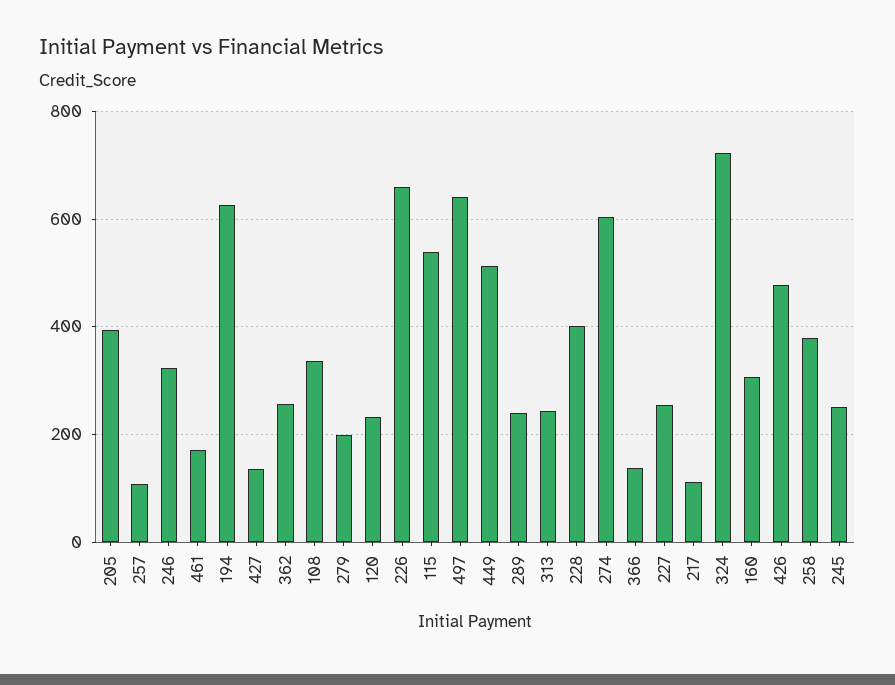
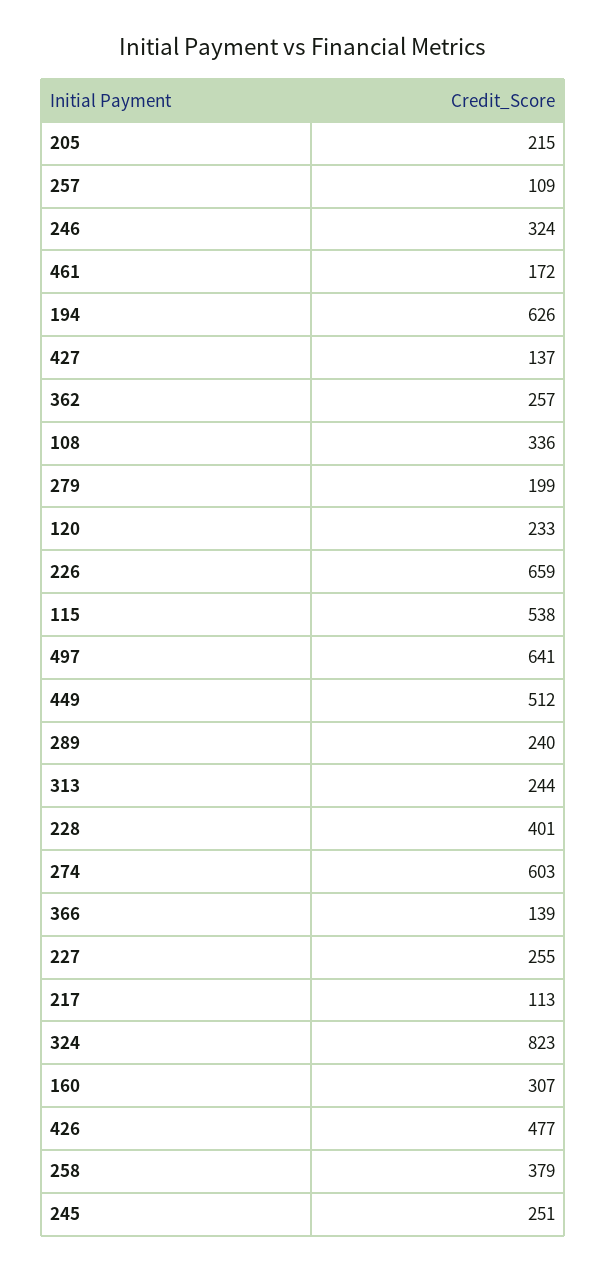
  {
-   "205": 400,
+   "205": 215,
    "257": 109,
    "246": 324,
    "461": 172,
    "194": 626,
    "427": 137,
    "362": 257,
    "108": 336,
    "279": 199,
    "120": 233,
    "226": 659,
    "115": 538,
    "497": 641,
    "449": 512,
    "289": 240,
    "313": 244,
    "228": 401,
    "274": 603,
    "366": 139,
    "227": 255,
    "217": 113,
-   "324": 720,
+   "324": 823,
    "160": 307,
    "426": 477,
    "258": 379,
    "245": 251
  }

